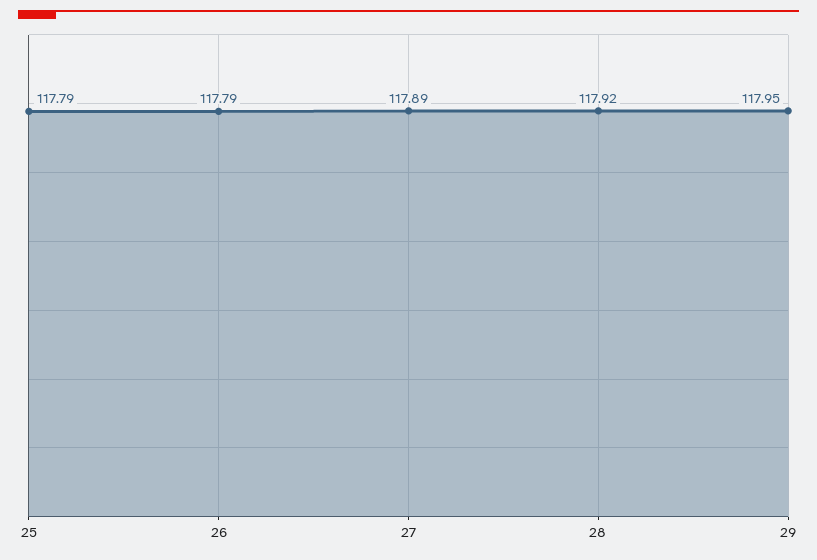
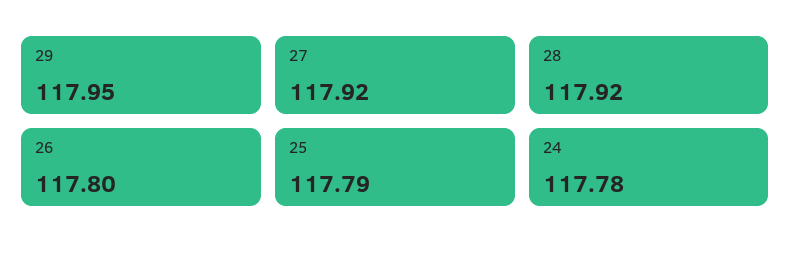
  {
    "25": 117.79,
-   "26": 117.79,
+   "26": 117.8,
-   "27": 117.89,
+   "27": 117.92,
    "28": 117.92,
-   "29": 117.95
+   "29": 117.95,
+   "24": 117.78
  }

